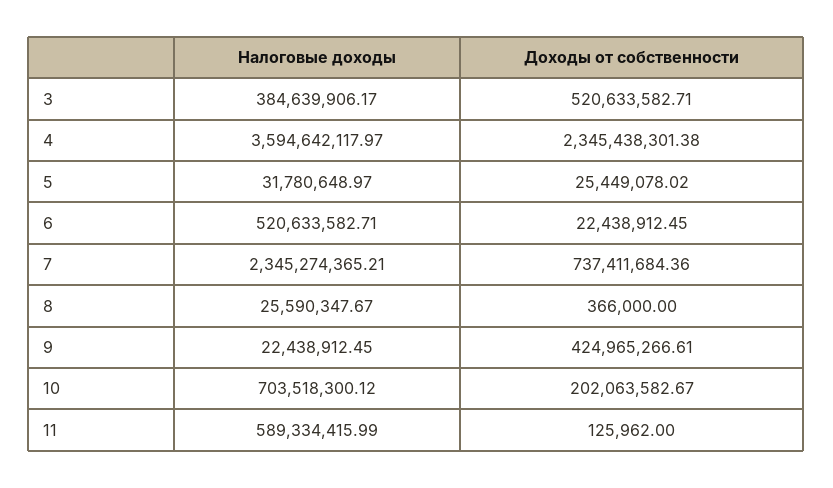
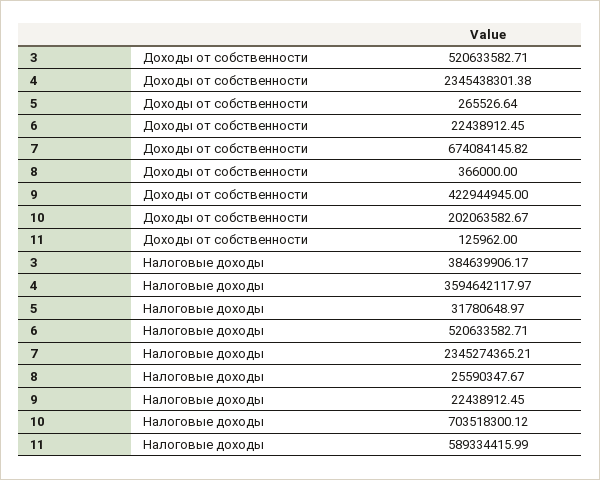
  {
    "Налоговые доходы": {
      "3": 384639906.17,
      "4": 3594642117.97,
      "5": 31780648.97,
      "6": 520633582.71,
      "7": 2345274365.21,
      "8": 25590347.67,
      "9": 22438912.45,
      "10": 703518300.12,
      "11": 589334415.99
    },
    "Доходы от собственности": {
      "3": 520633582.71,
      "4": 2345438301.38,
-     "5": 25449078.02,
+     "5": 265526.64,
      "6": 22438912.45,
-     "7": 737411684.36,
+     "7": 674084145.82,
      "8": 366000,
-     "9": 424965266.61,
+     "9": 422944945,
      "10": 202063582.67,
      "11": 125962
    }
  }

